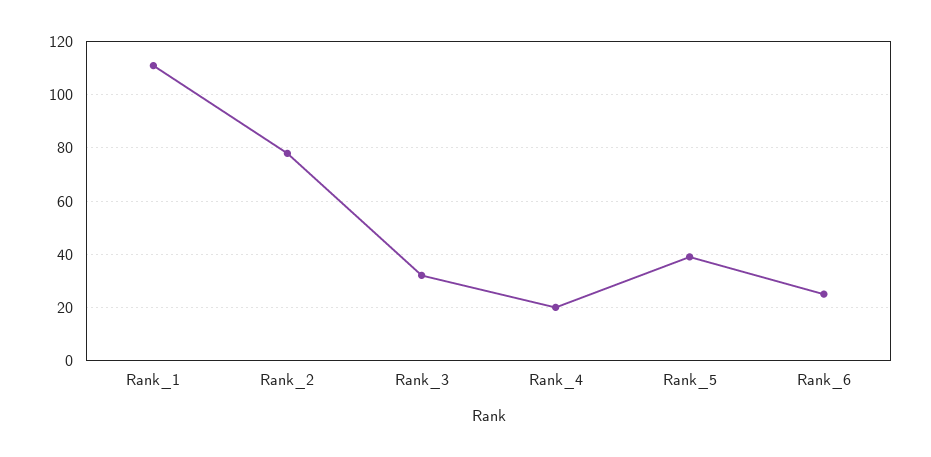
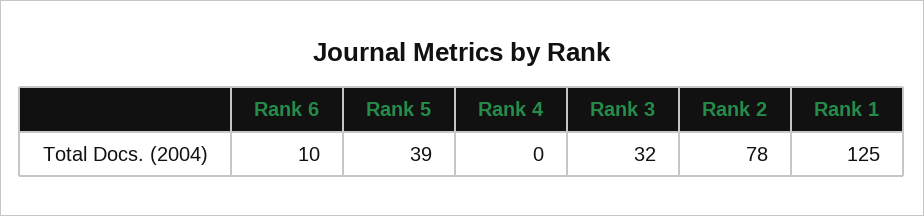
  {
-   "Rank_1": 110,
+   "Rank_1": 125,
    "Rank_2": 78,
    "Rank_3": 32,
-   "Rank_4": 20,
+   "Rank_4": 0,
    "Rank_5": 39,
-   "Rank_6": 25
+   "Rank_6": 10
  }

